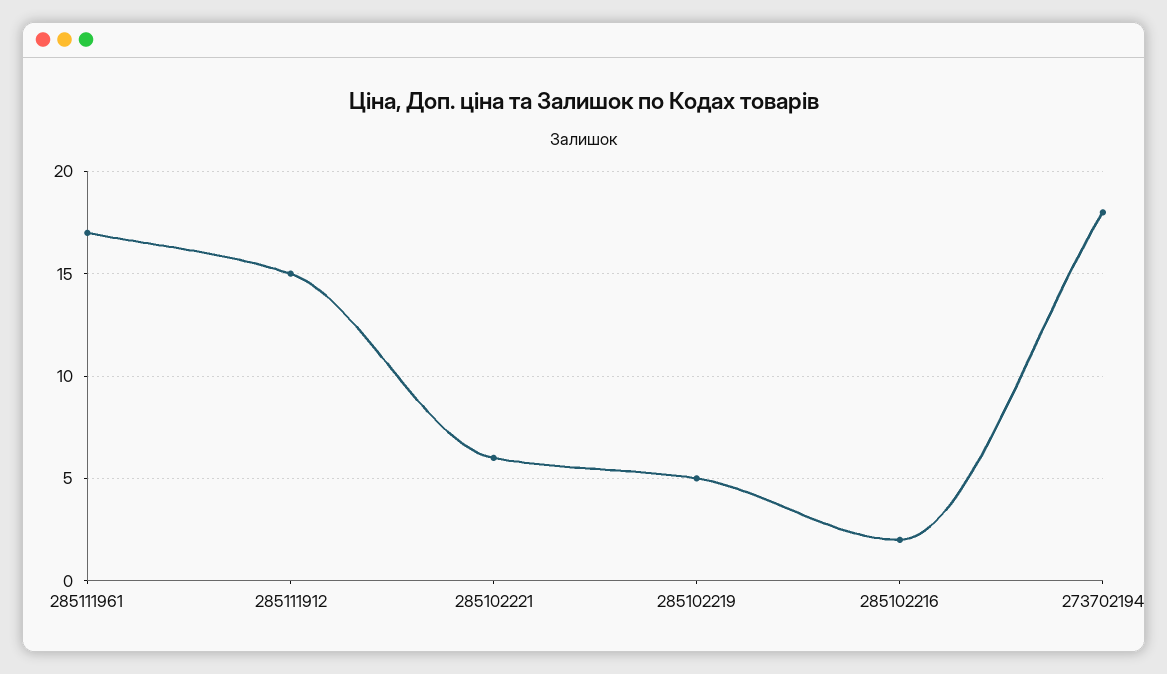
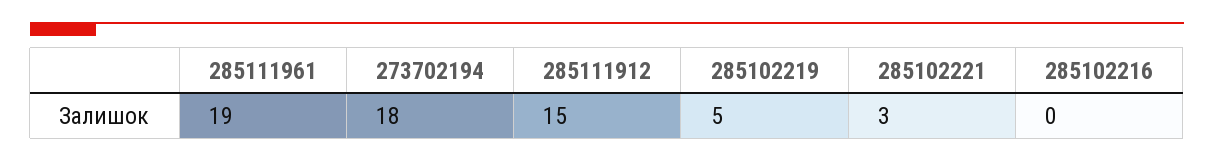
  {
-   "285111961": 17,
+   "285111961": 19,
    "285111912": 15,
-   "285102221": 6,
+   "285102221": 3,
    "285102219": 5,
-   "285102216": 2,
+   "285102216": 0,
    "273702194": 18
  }

